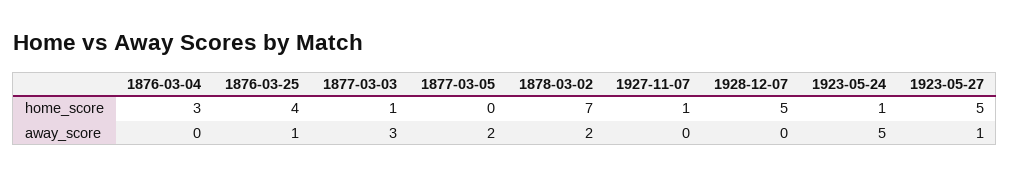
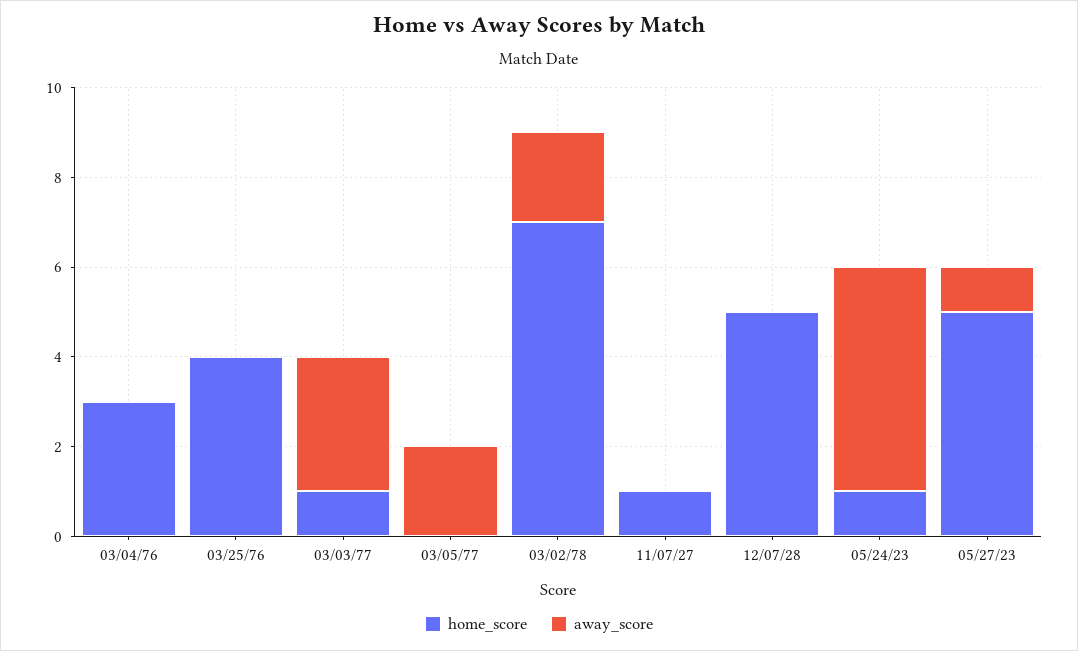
  {
    "home_score": {
      "1876-03-04": 3,
      "1876-03-25": 4,
      "1877-03-03": 1,
      "1877-03-05": 0,
      "1878-03-02": 7,
      "1927-11-07": 1,
      "1928-12-07": 5,
      "1923-05-24": 1,
      "1923-05-27": 5
    },
    "away_score": {
      "1876-03-04": 0,
-     "1876-03-25": 1,
+     "1876-03-25": 0,
      "1877-03-03": 3,
      "1877-03-05": 2,
      "1878-03-02": 2,
      "1927-11-07": 0,
      "1928-12-07": 0,
      "1923-05-24": 5,
      "1923-05-27": 1
    }
  }

